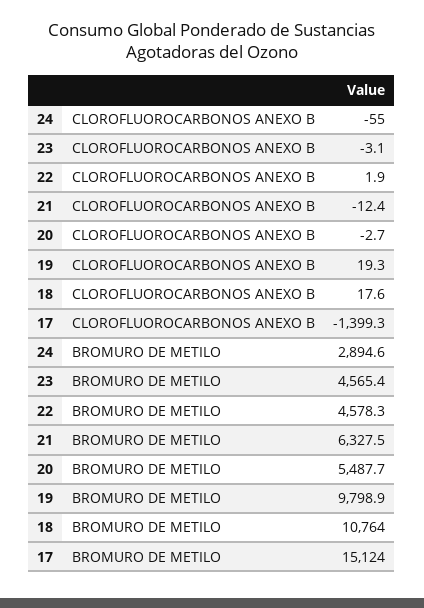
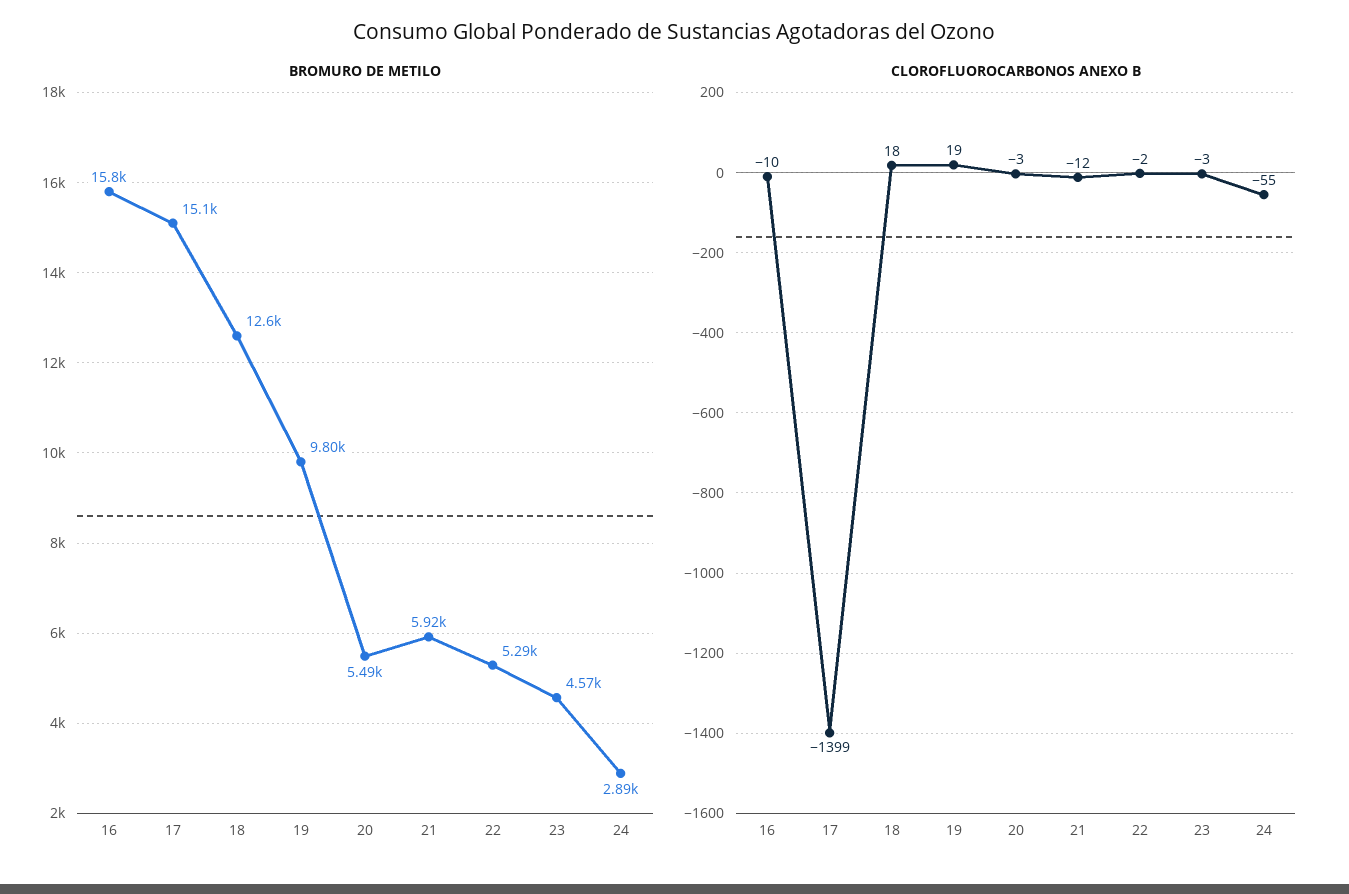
  {
    "CLOROFLUOROCARBONOS ANEXO B": {
      "24": -55,
      "23": -3.1,
-     "22": 1.9,
+     "22": -2,
      "21": -12.4,
      "20": -2.7,
      "19": 19.3,
      "18": 17.6,
-     "17": -1399.3
+     "17": -1399.3,
+     "16": -10
    },
    "BROMURO DE METILO": {
      "24": 2894.6,
      "23": 4565.4,
-     "22": 4578.3,
+     "22": 5290,
-     "21": 6327.5,
+     "21": 5920,
      "20": 5487.7,
      "19": 9798.9,
-     "18": 10764,
+     "18": 12600,
-     "17": 15124
+     "17": 15124,
+     "16": 15800
    }
  }

